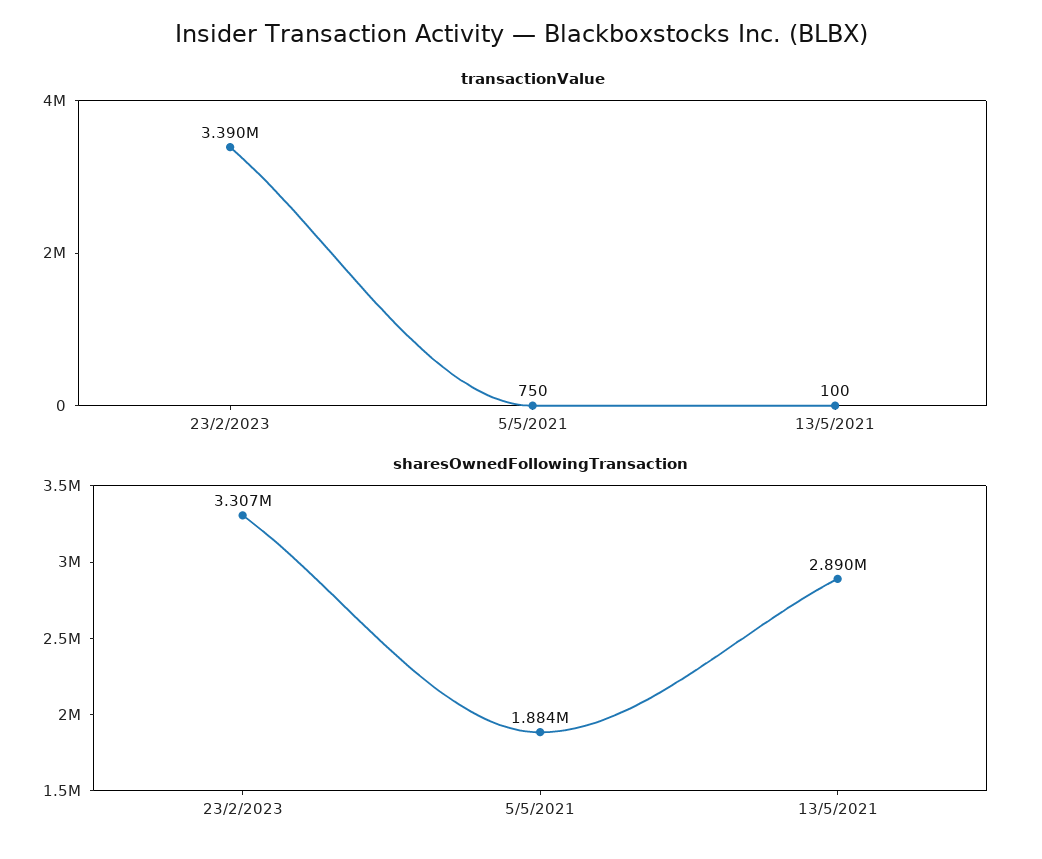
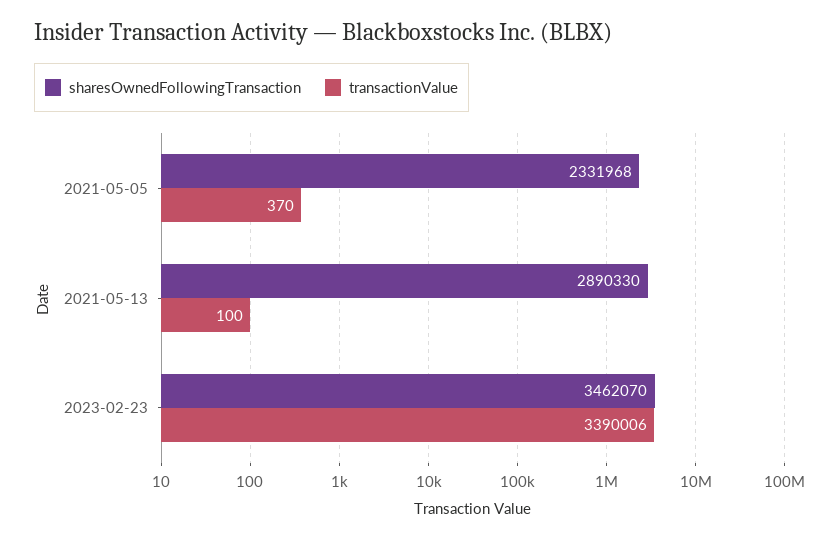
  {
    "transactionValue": {
      "23/2/2023": 3390006,
-     "5/5/2021": 750,
+     "5/5/2021": 370,
      "13/5/2021": 100
    },
    "sharesOwnedFollowingTransaction": {
-     "23/2/2023": 3307000,
+     "23/2/2023": 3462070,
-     "5/5/2021": 1884000,
+     "5/5/2021": 2331968,
      "13/5/2021": 2890330
    }
  }

